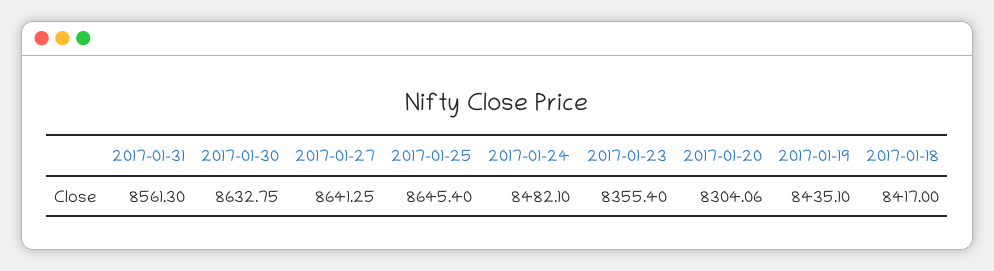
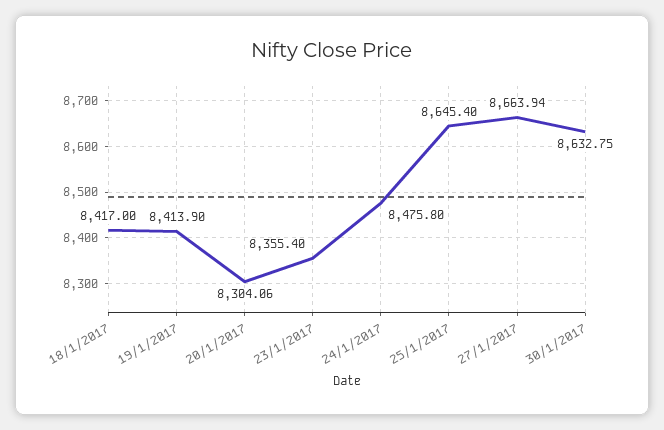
  {
-   "2017-01-31": 8561.3,
    "2017-01-30": 8632.75,
-   "2017-01-27": 8641.25,
+   "2017-01-27": 8663.94,
    "2017-01-25": 8645.4,
-   "2017-01-24": 8482.1,
+   "2017-01-24": 8475.8,
    "2017-01-23": 8355.4,
    "2017-01-20": 8304.06,
-   "2017-01-19": 8435.1,
+   "2017-01-19": 8413.9,
    "2017-01-18": 8417
  }

